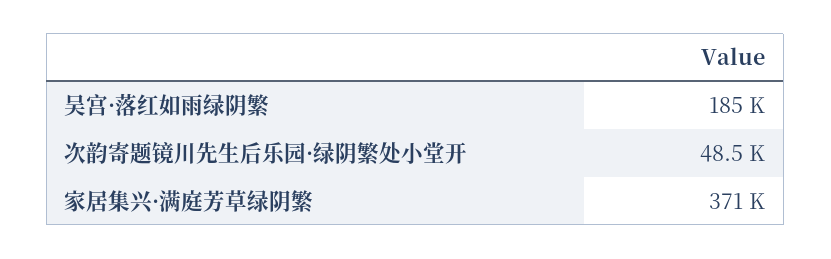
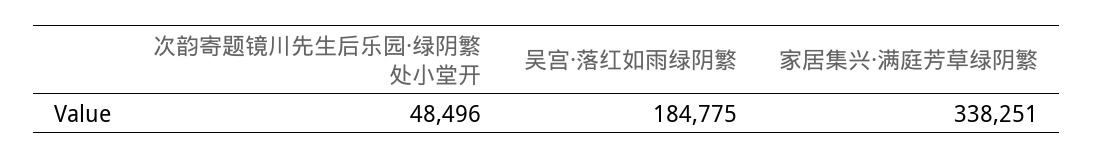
  {
    "吴宫·落红如雨绿阴繁": 184775,
    "次韵寄题镜川先生后乐园·绿阴繁处小堂开": 48496,
-   "家居集兴·满庭芳草绿阴繁": 371000
+   "家居集兴·满庭芳草绿阴繁": 338251
  }

